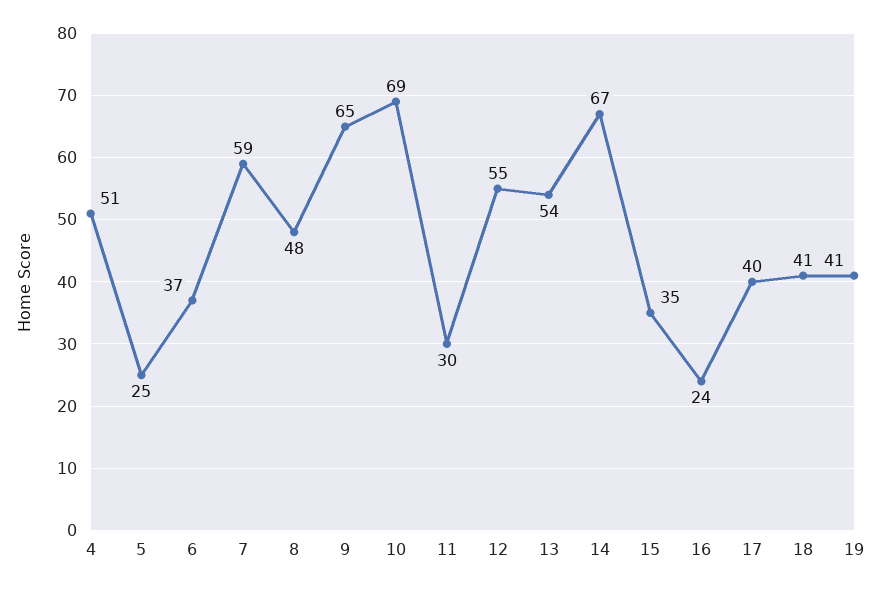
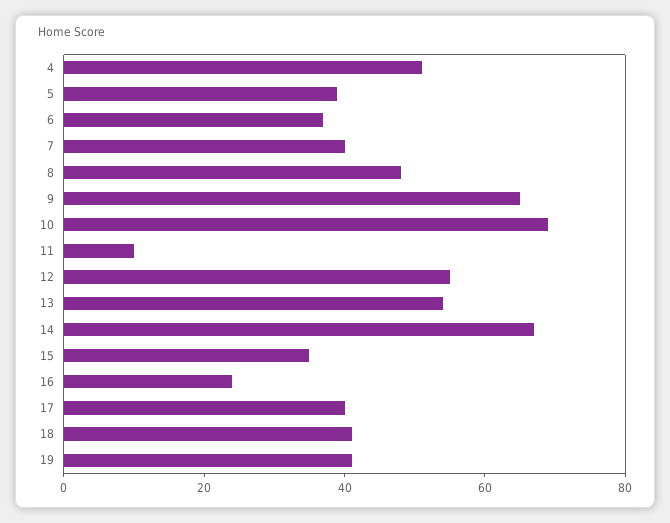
  {
    "4": 51,
-   "5": 25,
+   "5": 40,
    "6": 37,
-   "7": 59,
+   "7": 40,
    "8": 48,
    "9": 65,
    "10": 69,
-   "11": 30,
+   "11": 10,
    "12": 55,
    "13": 54,
    "14": 67,
    "15": 35,
    "16": 24,
    "17": 40,
    "18": 41,
    "19": 41
  }

